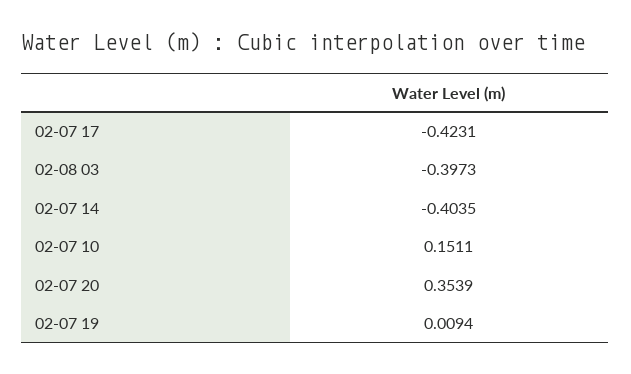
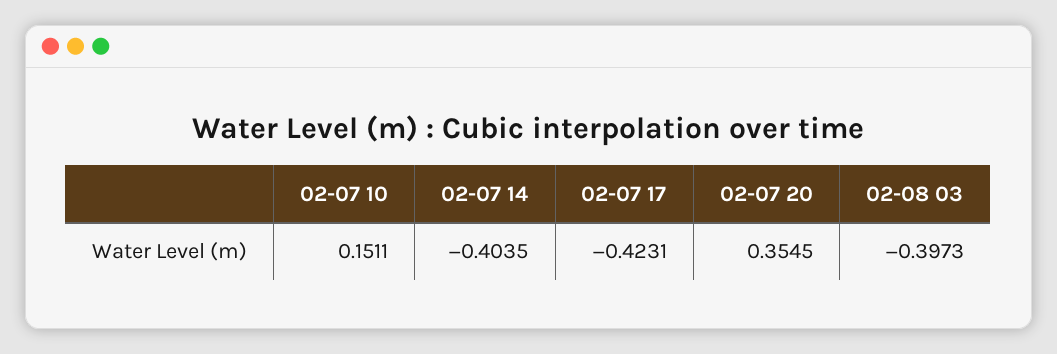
  {
    "02-07 17": -0.4231,
    "02-08 03": -0.3973,
    "02-07 14": -0.4035,
    "02-07 10": 0.1511,
-   "02-07 20": 0.3539,
+   "02-07 20": 0.3545
-   "02-07 19": 0.0094
  }

